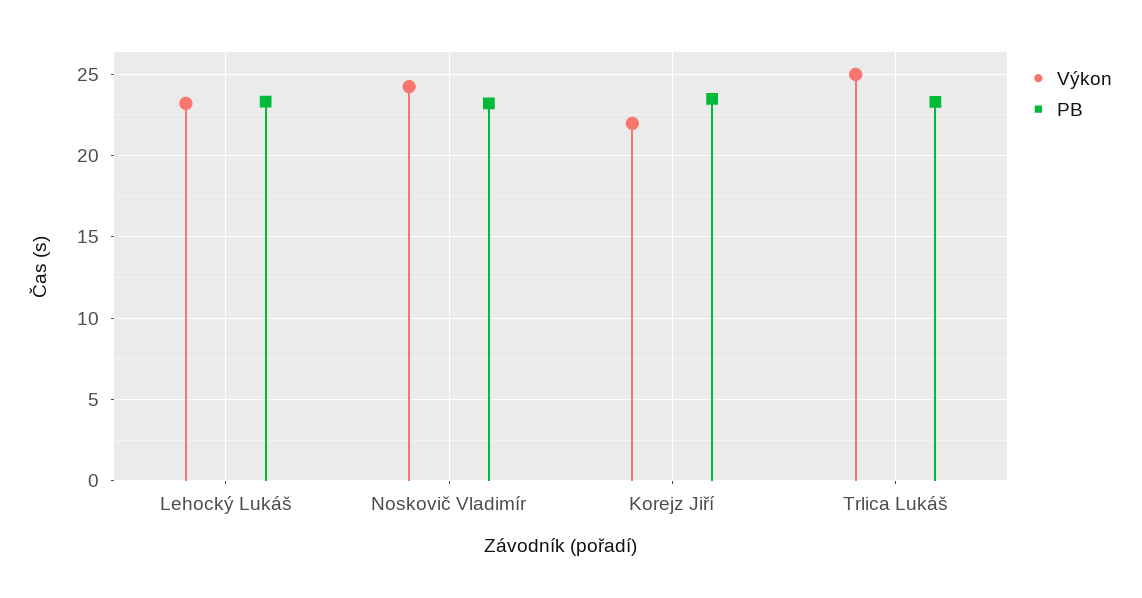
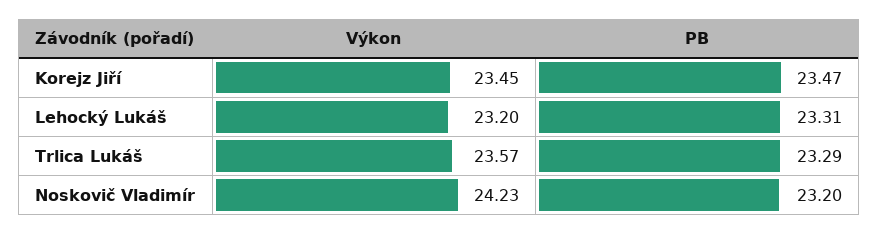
  {
    "Výkon": {
      "Lehocký Lukáš": 23.2,
      "Noskovič Vladimír": 24.23,
-     "Korejz Jiří": 22,
+     "Korejz Jiří": 23.45,
-     "Trlica Lukáš": 25
+     "Trlica Lukáš": 23.57
    },
    "PB": {
      "Lehocký Lukáš": 23.31,
      "Noskovič Vladimír": 23.2,
      "Korejz Jiří": 23.47,
      "Trlica Lukáš": 23.29
    }
  }

